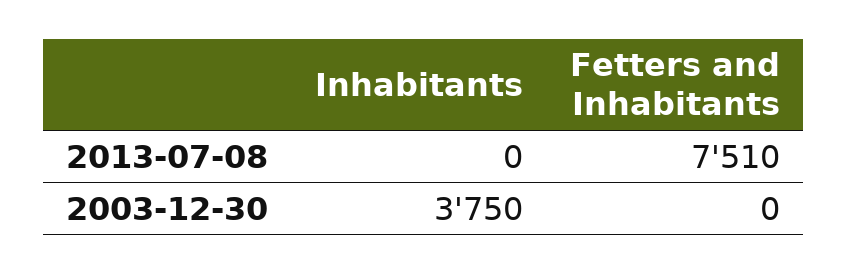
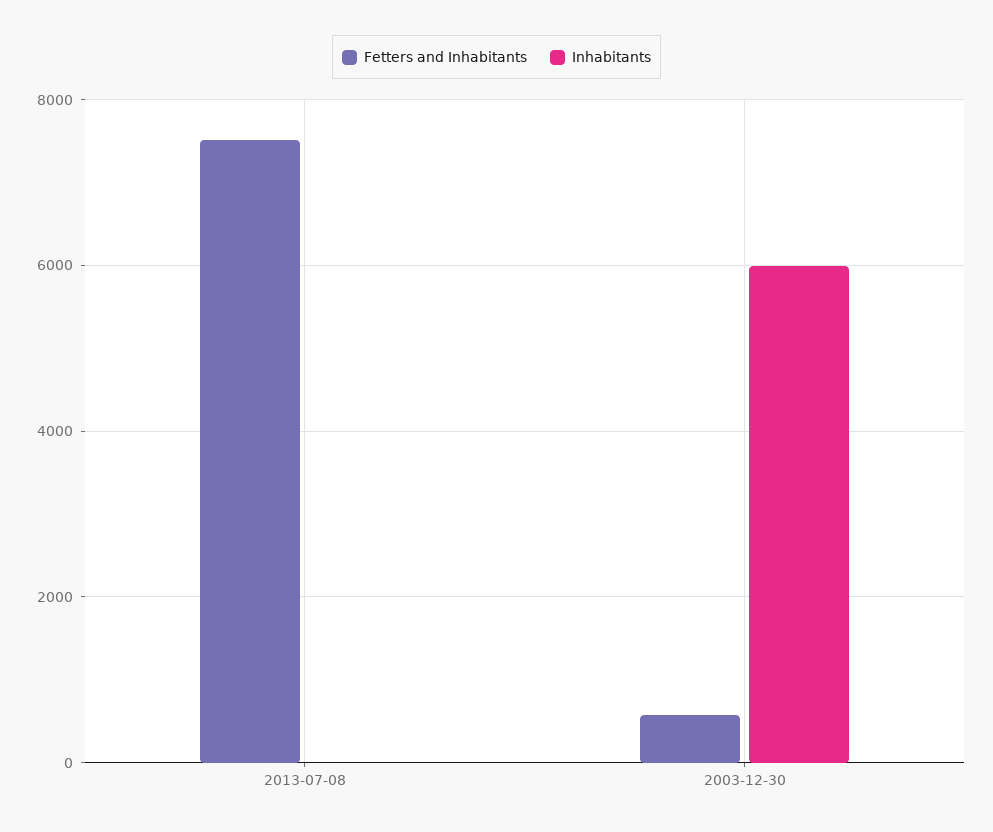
  {
    "Inhabitants": {
      "2013-07-08": 0,
-     "2003-12-30": 3750
+     "2003-12-30": 6000
    },
    "Fetters and Inhabitants": {
      "2013-07-08": 7510,
-     "2003-12-30": 0
+     "2003-12-30": 600
    }
  }

